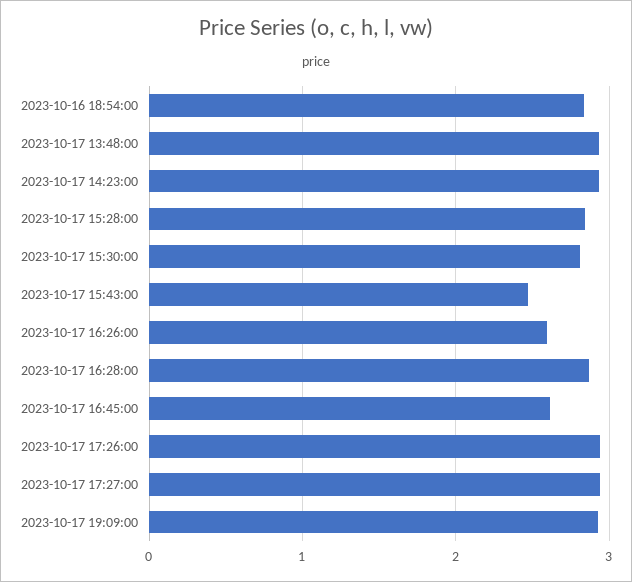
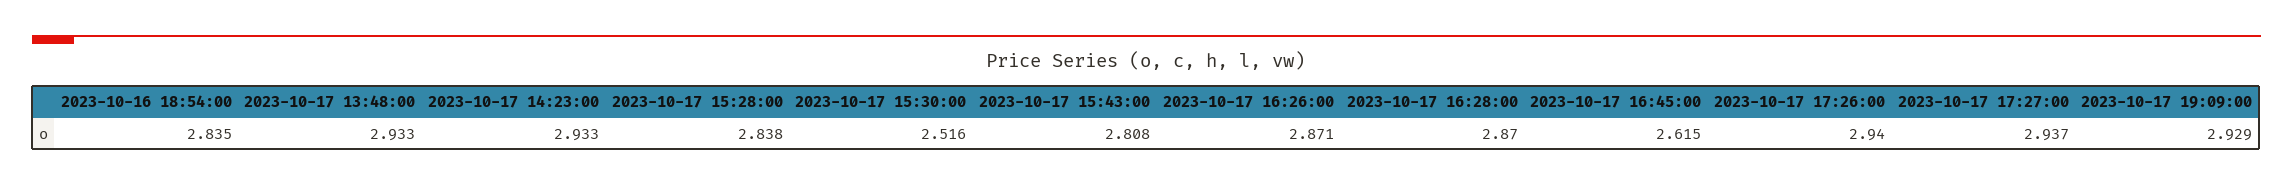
  {
    "2023-10-16 18:54:00": 2.835,
    "2023-10-17 13:48:00": 2.933,
    "2023-10-17 14:23:00": 2.933,
    "2023-10-17 15:28:00": 2.838,
-   "2023-10-17 15:30:00": 2.8,
+   "2023-10-17 15:30:00": 2.516,
-   "2023-10-17 15:43:00": 2.5,
+   "2023-10-17 15:43:00": 2.808,
-   "2023-10-17 16:26:00": 2.6,
+   "2023-10-17 16:26:00": 2.871,
    "2023-10-17 16:28:00": 2.87,
    "2023-10-17 16:45:00": 2.615,
    "2023-10-17 17:26:00": 2.94,
    "2023-10-17 17:27:00": 2.937,
    "2023-10-17 19:09:00": 2.929
  }

